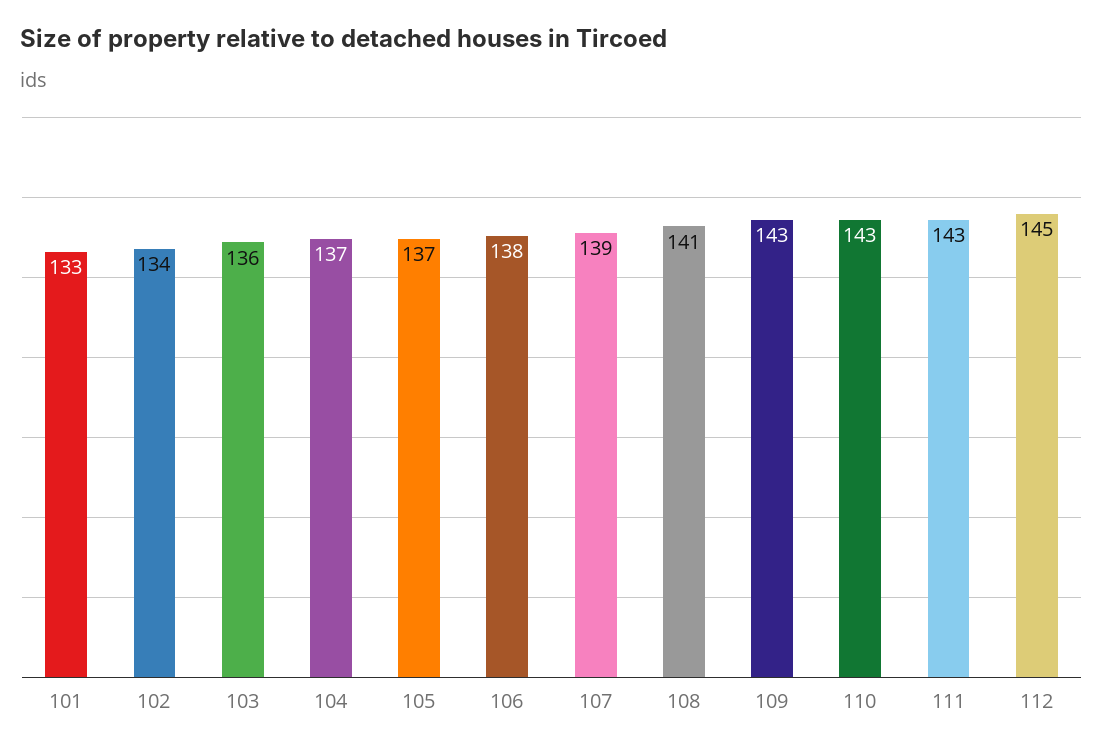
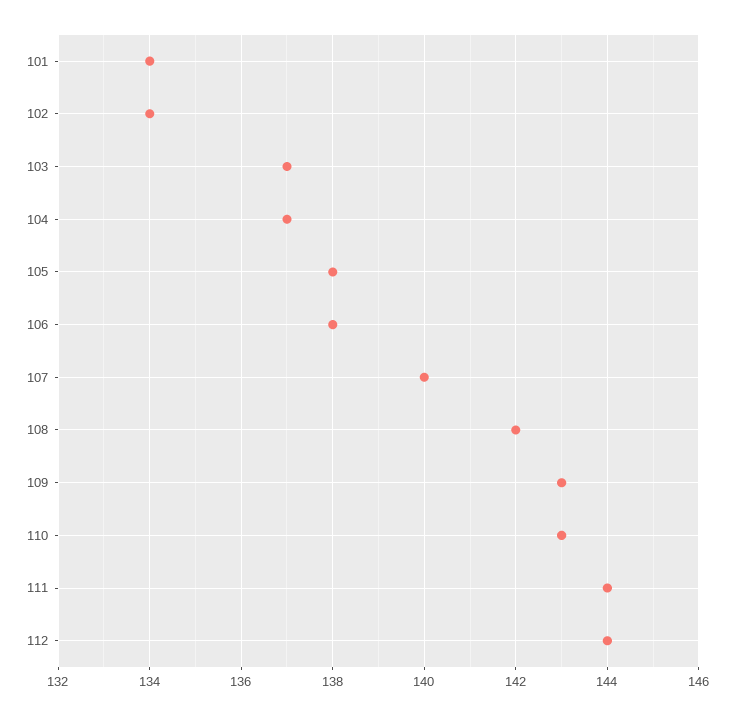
  {
-   "101": 133,
+   "101": 134,
    "102": 134,
-   "103": 136,
+   "103": 137,
    "104": 137,
-   "105": 137,
+   "105": 138,
    "106": 138,
-   "107": 139,
+   "107": 140,
-   "108": 141,
+   "108": 142,
    "109": 143,
    "110": 143,
-   "111": 143,
+   "111": 144,
-   "112": 145
+   "112": 144
  }

